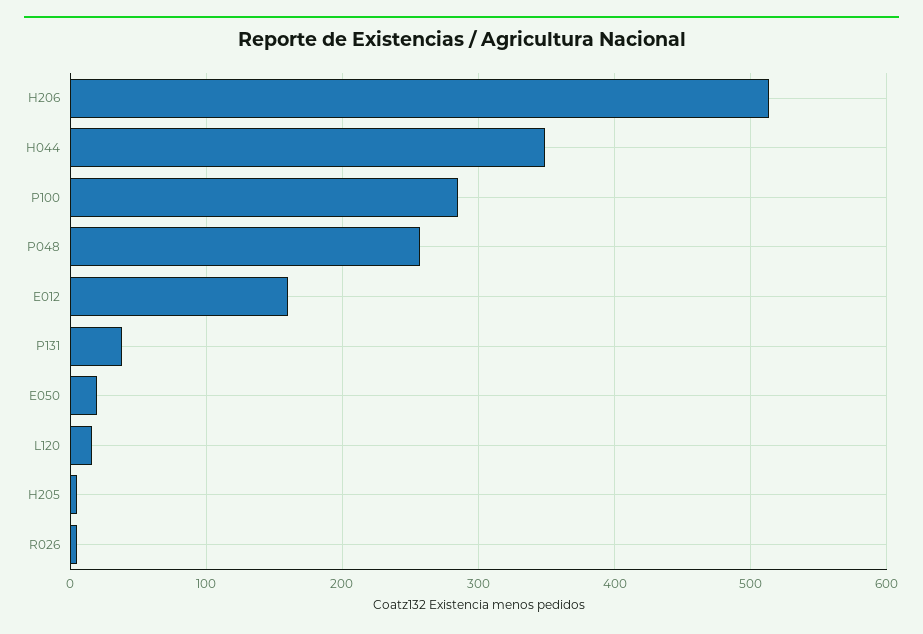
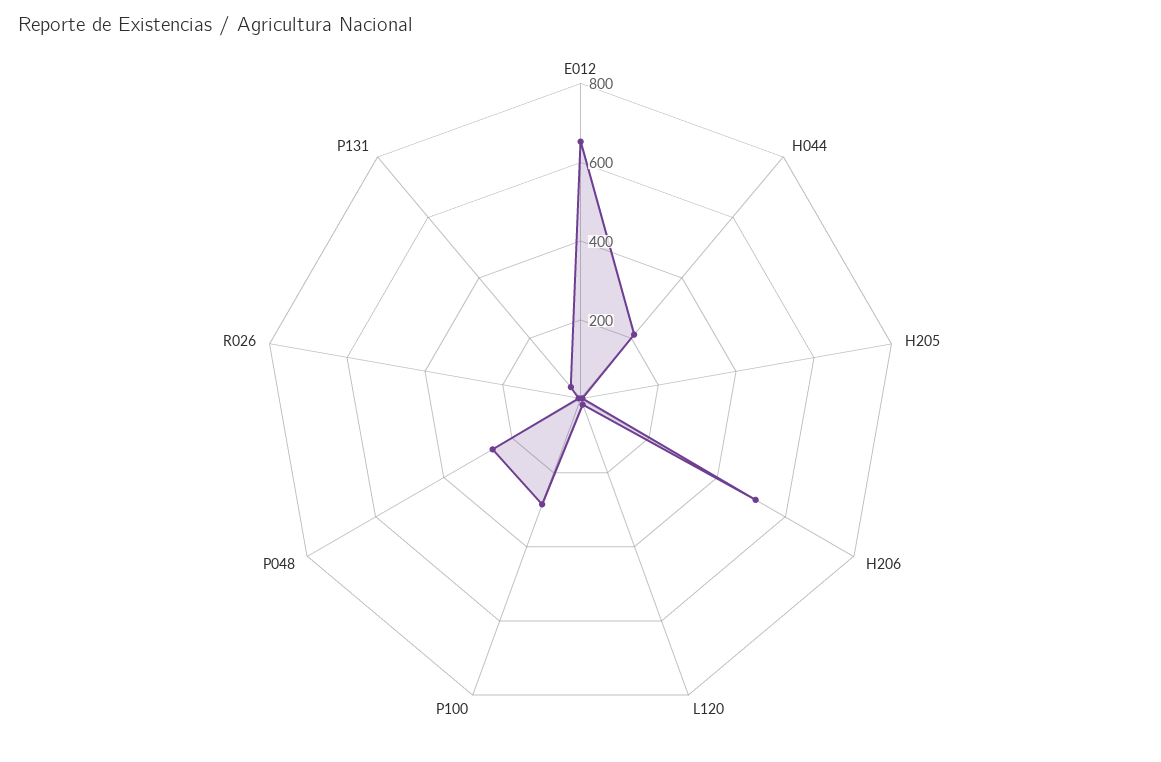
  {
    "H206": 510,
-   "H044": 350,
+   "H044": 200,
    "P100": 290,
    "P048": 260,
-   "E012": 160,
+   "E012": 650,
    "P131": 40,
-   "E050": 20,
    "L120": 20,
    "H205": 10,
    "R026": 10
  }

